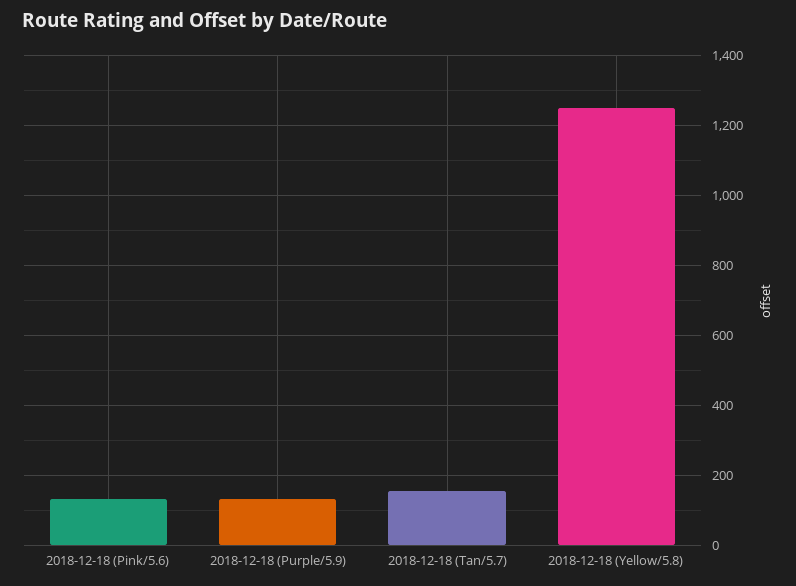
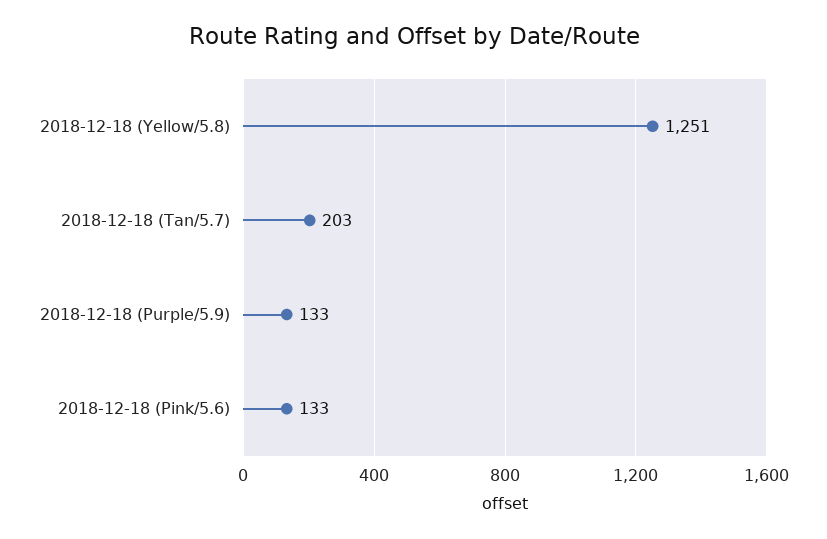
  {
    "2018-12-18 (Pink/5.6)": 133,
    "2018-12-18 (Purple/5.9)": 133,
-   "2018-12-18 (Tan/5.7)": 160,
+   "2018-12-18 (Tan/5.7)": 203,
    "2018-12-18 (Yellow/5.8)": 1251
  }

